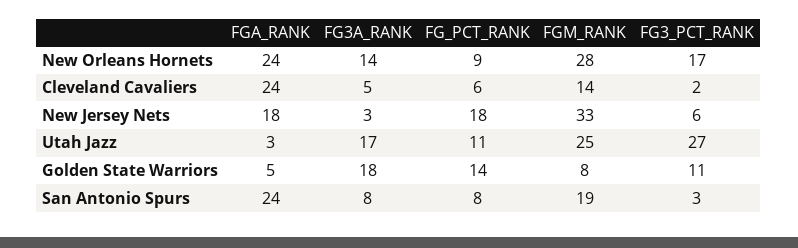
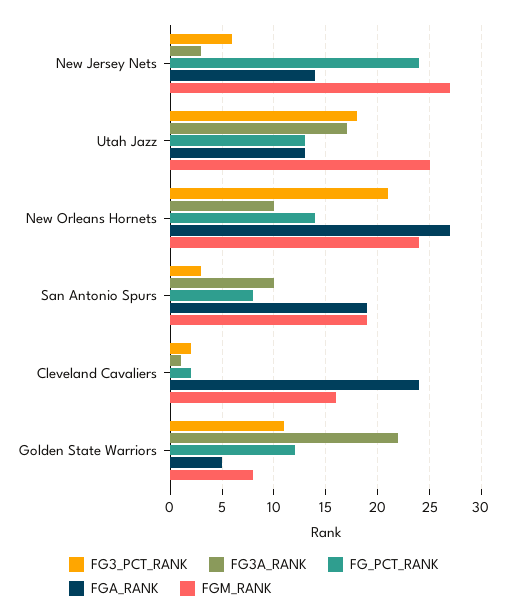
  {
    "FGA_RANK": {
-     "New Orleans Hornets": 24,
+     "New Orleans Hornets": 27,
      "Cleveland Cavaliers": 24,
-     "New Jersey Nets": 18,
+     "New Jersey Nets": 14,
-     "Utah Jazz": 3,
+     "Utah Jazz": 13,
      "Golden State Warriors": 5,
-     "San Antonio Spurs": 24
+     "San Antonio Spurs": 19
    },
    "FG3A_RANK": {
-     "New Orleans Hornets": 14,
+     "New Orleans Hornets": 10,
-     "Cleveland Cavaliers": 5,
+     "Cleveland Cavaliers": 1,
      "New Jersey Nets": 3,
      "Utah Jazz": 17,
-     "Golden State Warriors": 18,
+     "Golden State Warriors": 22,
-     "San Antonio Spurs": 8
+     "San Antonio Spurs": 10
    },
    "FG_PCT_RANK": {
-     "New Orleans Hornets": 9,
+     "New Orleans Hornets": 14,
-     "Cleveland Cavaliers": 6,
+     "Cleveland Cavaliers": 2,
-     "New Jersey Nets": 18,
+     "New Jersey Nets": 24,
-     "Utah Jazz": 11,
+     "Utah Jazz": 13,
-     "Golden State Warriors": 14,
+     "Golden State Warriors": 12,
      "San Antonio Spurs": 8
    },
    "FGM_RANK": {
-     "New Orleans Hornets": 28,
+     "New Orleans Hornets": 24,
-     "Cleveland Cavaliers": 14,
+     "Cleveland Cavaliers": 16,
-     "New Jersey Nets": 33,
+     "New Jersey Nets": 27,
      "Utah Jazz": 25,
      "Golden State Warriors": 8,
      "San Antonio Spurs": 19
    },
    "FG3_PCT_RANK": {
-     "New Orleans Hornets": 17,
+     "New Orleans Hornets": 21,
      "Cleveland Cavaliers": 2,
      "New Jersey Nets": 6,
-     "Utah Jazz": 27,
+     "Utah Jazz": 18,
      "Golden State Warriors": 11,
      "San Antonio Spurs": 3
    }
  }

